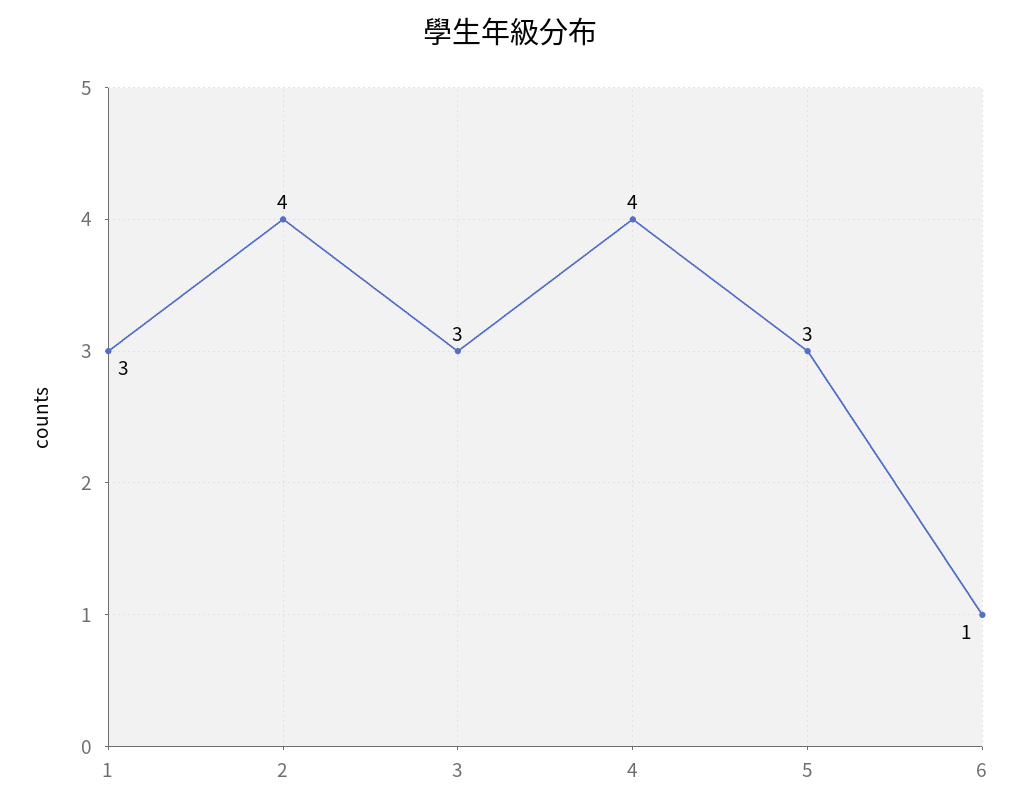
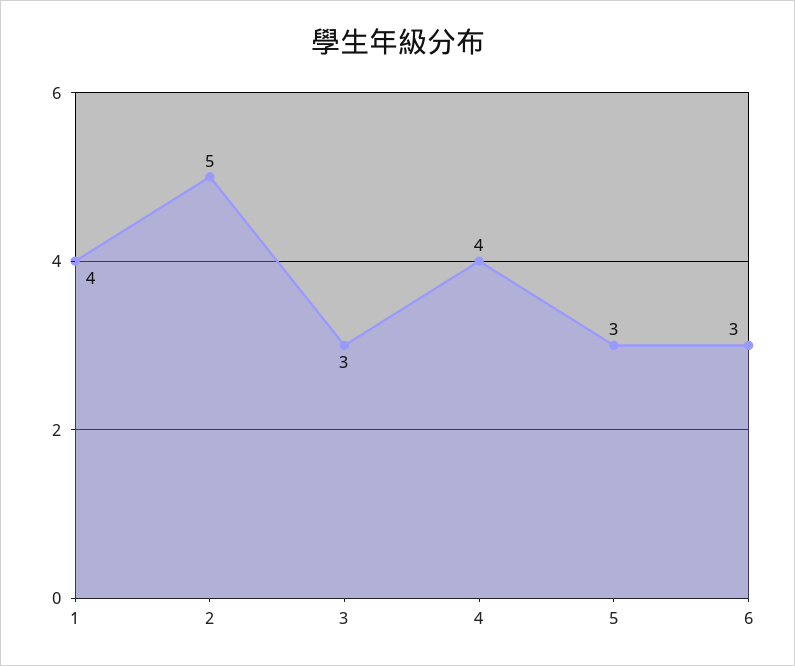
  {
-   "1": 3,
+   "1": 4,
-   "2": 4,
+   "2": 5,
    "3": 3,
    "4": 4,
    "5": 3,
-   "6": 1
+   "6": 3
  }

